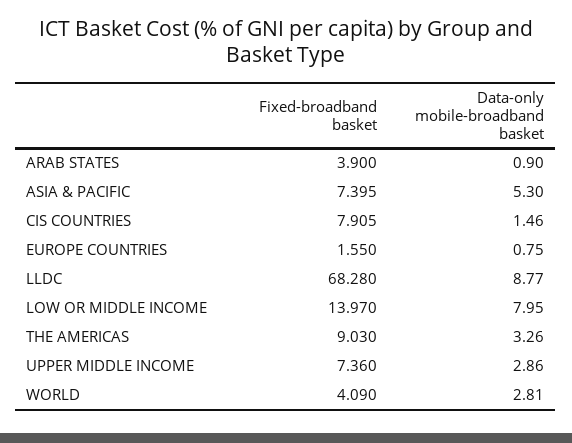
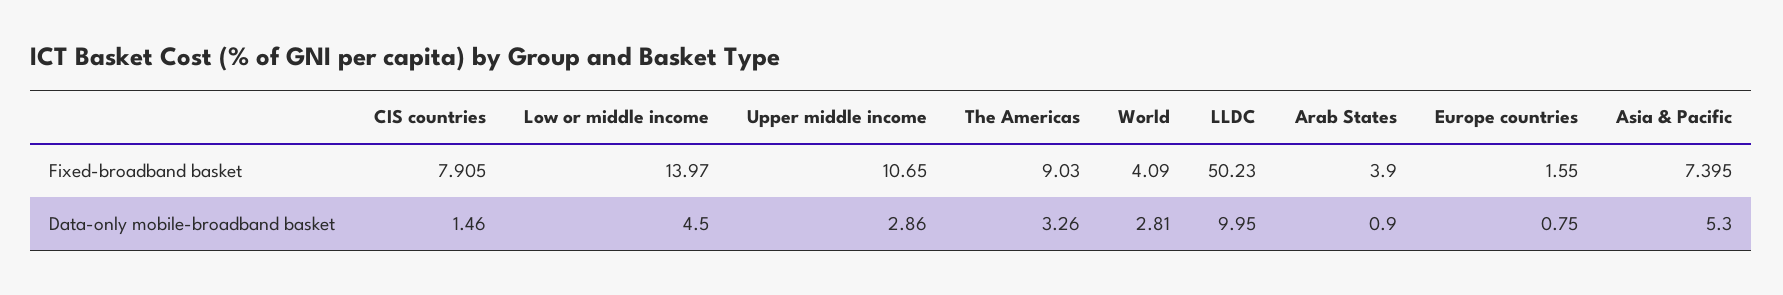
  {
    "Fixed-broadband basket": {
      "ARAB STATES": 3.9,
      "ASIA & PACIFIC": 7.395,
      "CIS COUNTRIES": 7.905,
      "EUROPE COUNTRIES": 1.55,
-     "LLDC": 68.28,
+     "LLDC": 50.23,
      "LOW OR MIDDLE INCOME": 13.97,
      "THE AMERICAS": 9.03,
-     "UPPER MIDDLE INCOME": 7.36,
+     "UPPER MIDDLE INCOME": 10.65,
      "WORLD": 4.09
    },
    "Data-only mobile-broadband basket": {
      "ARAB STATES": 0.9,
      "ASIA & PACIFIC": 5.3,
      "CIS COUNTRIES": 1.46,
      "EUROPE COUNTRIES": 0.75,
-     "LLDC": 8.77,
+     "LLDC": 9.95,
-     "LOW OR MIDDLE INCOME": 7.95,
+     "LOW OR MIDDLE INCOME": 4.5,
      "THE AMERICAS": 3.26,
      "UPPER MIDDLE INCOME": 2.86,
      "WORLD": 2.81
    }
  }

